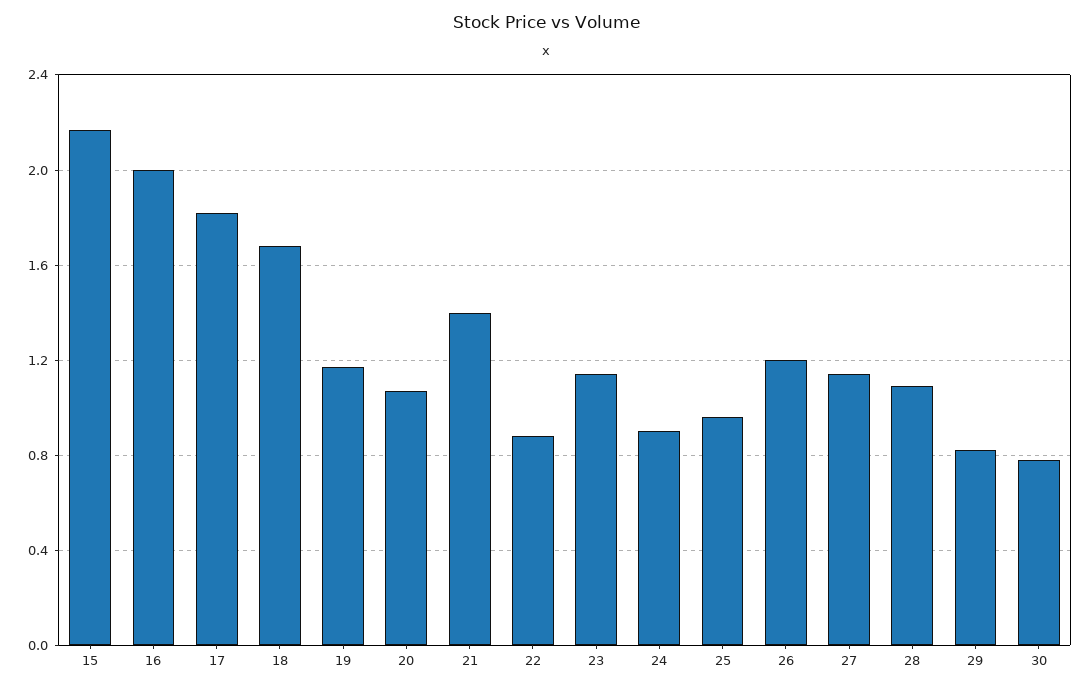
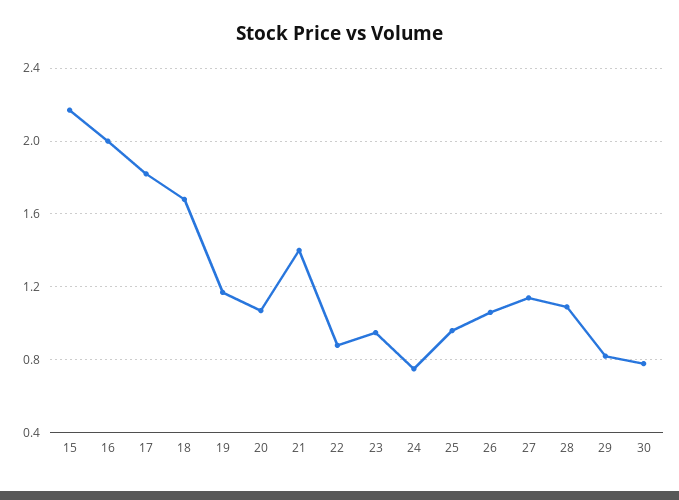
  {
    "15": 2.15,
    "16": 2,
    "17": 1.8,
    "18": 1.7,
    "19": 1.15,
    "20": 1.05,
    "21": 1.4,
    "22": 0.9,
-   "23": 1.15,
+   "23": 0.95,
-   "24": 0.9,
+   "24": 0.75,
    "25": 0.95,
-   "26": 1.2,
+   "26": 1.05,
    "27": 1.15,
    "28": 1.1,
    "29": 0.8,
    "30": 0.8
  }

